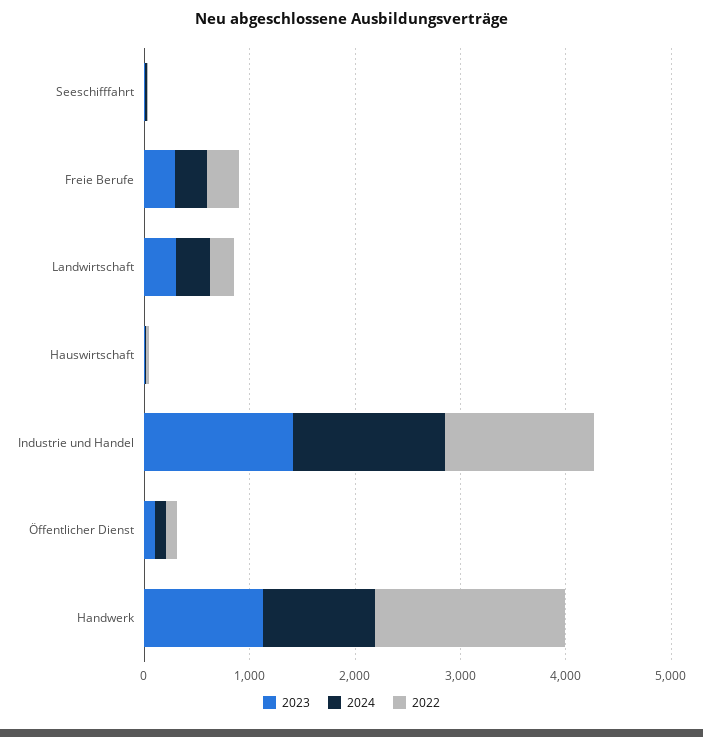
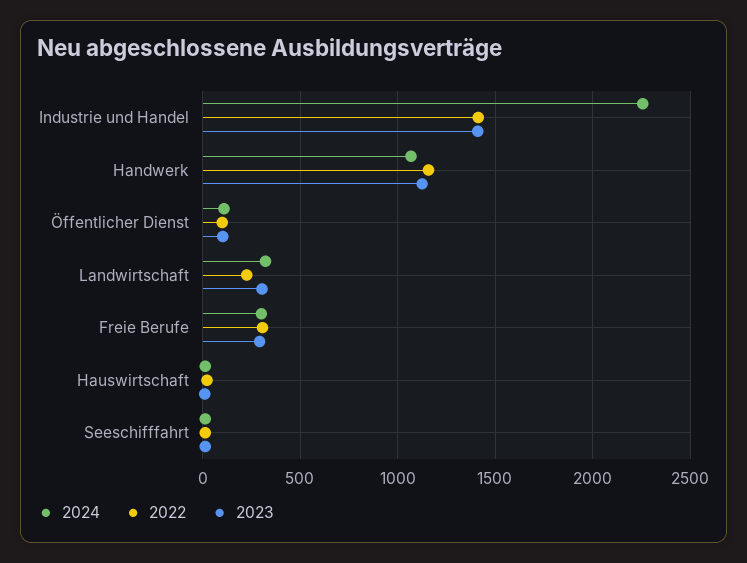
  {
    "2023": {
      "Seeschifffahrt": 0,
      "Freie Berufe": 300,
      "Landwirtschaft": 300,
      "Hauswirtschaft": 0,
      "Industrie und Handel": 1400,
      "Öffentlicher Dienst": 100,
      "Handwerk": 1150
    },
    "2024": {
      "Seeschifffahrt": 0,
      "Freie Berufe": 300,
      "Landwirtschaft": 300,
      "Hauswirtschaft": 0,
-     "Industrie und Handel": 1400,
+     "Industrie und Handel": 2250,
      "Öffentlicher Dienst": 100,
      "Handwerk": 1050
    },
    "2022": {
      "Seeschifffahrt": 0,
      "Freie Berufe": 300,
      "Landwirtschaft": 250,
      "Hauswirtschaft": 0,
      "Industrie und Handel": 1400,
      "Öffentlicher Dienst": 100,
-     "Handwerk": 1800
+     "Handwerk": 1150
    }
  }

